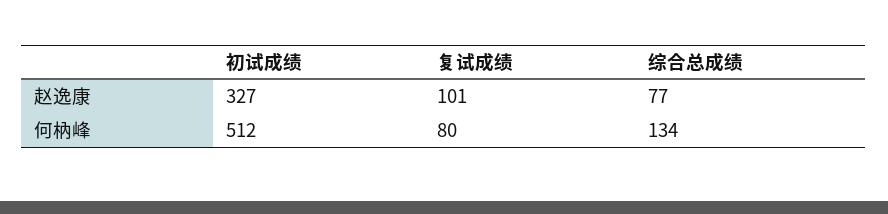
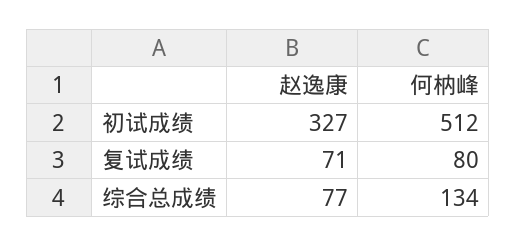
  {
    "初试成绩": {
      "赵逸康": 327,
      "何枘峰": 512
    },
    "复试成绩": {
-     "赵逸康": 101,
+     "赵逸康": 71,
      "何枘峰": 80
    },
    "综合总成绩": {
      "赵逸康": 77,
      "何枘峰": 134
    }
  }

